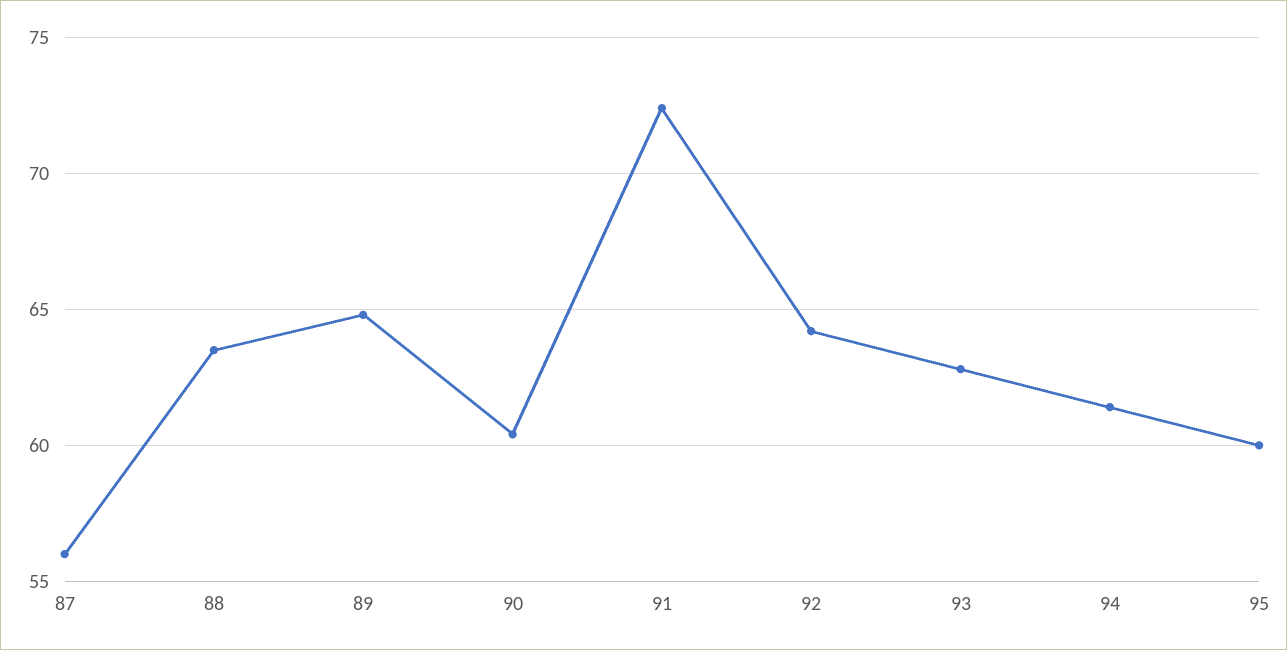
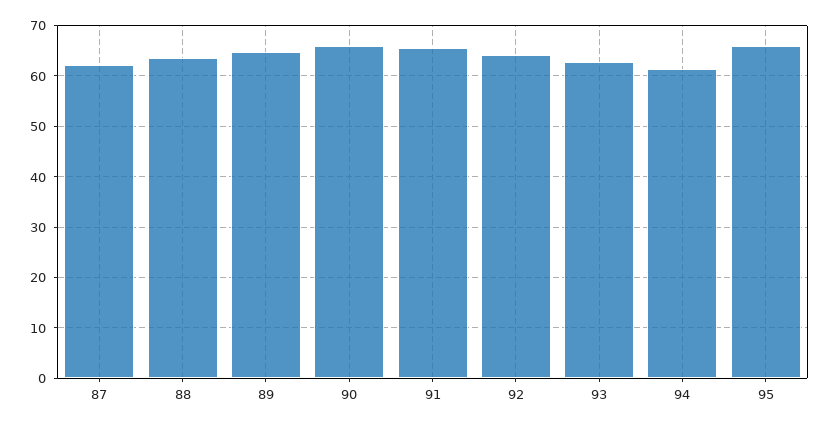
  {
-   "87": 56,
+   "87": 62,
    "88": 63.5,
    "89": 65,
-   "90": 60.5,
+   "90": 66,
-   "91": 72.5,
+   "91": 66,
    "92": 64,
    "93": 63,
    "94": 61.5,
-   "95": 60
+   "95": 66
  }

